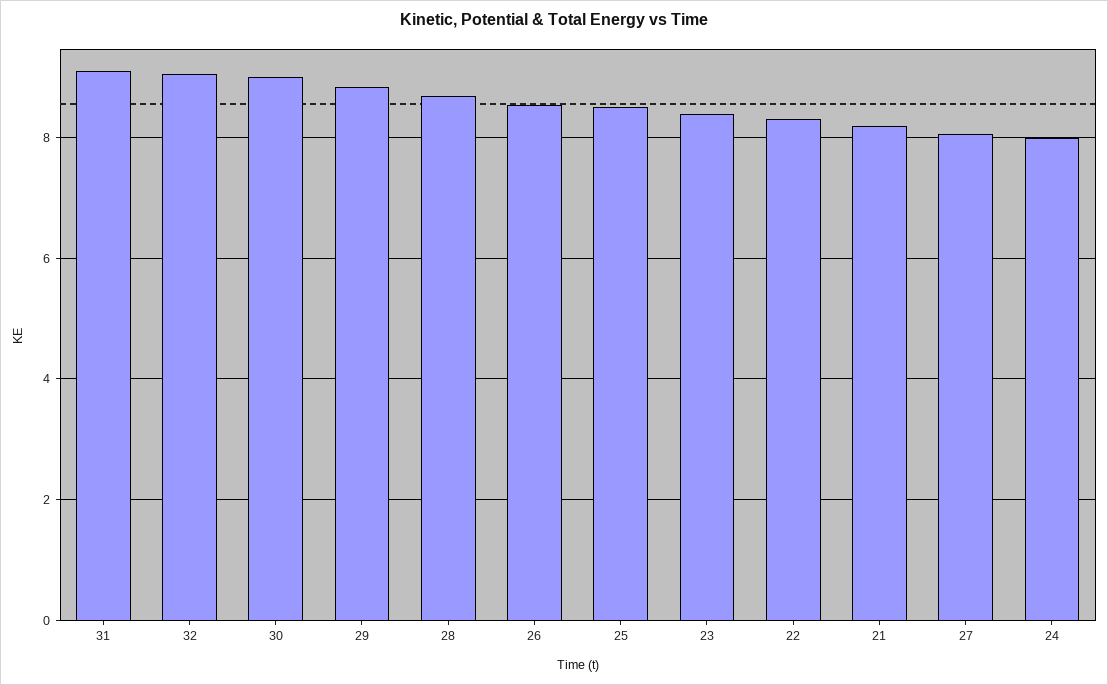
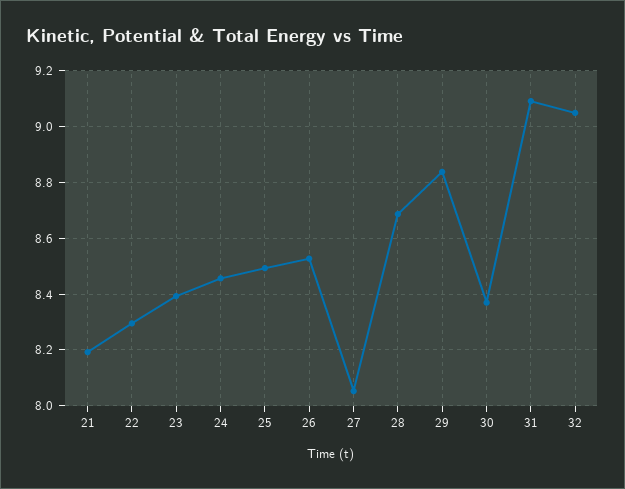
  {
    "31": 9.1,
    "32": 9.05,
-   "30": 9,
+   "30": 8.375,
    "29": 8.85,
    "28": 8.675,
    "26": 8.525,
    "25": 8.5,
    "23": 8.4,
    "22": 8.3,
    "21": 8.2,
    "27": 8.05,
-   "24": 8
+   "24": 8.45
  }

